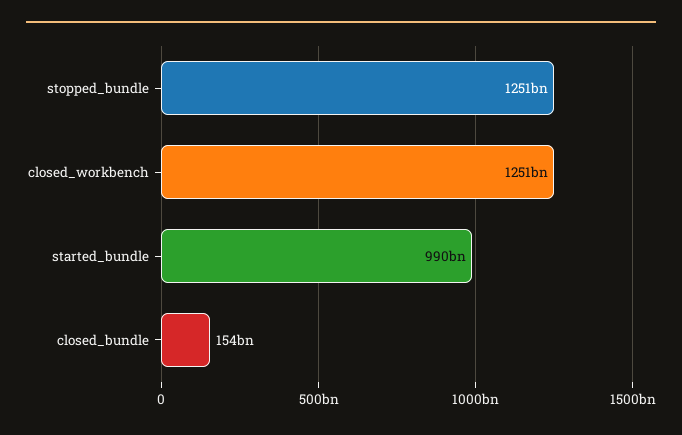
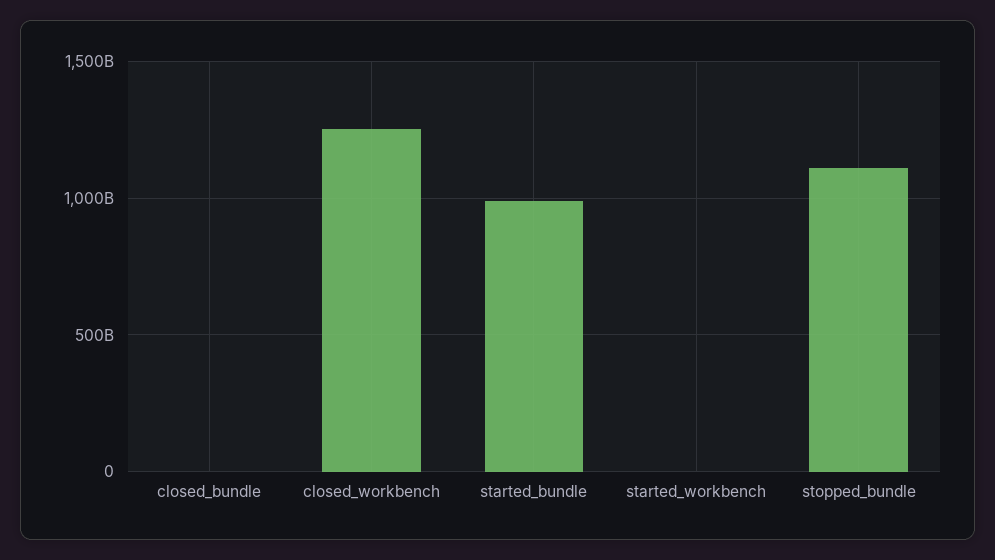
  {
-   "stopped_bundle": 1251000000000,
+   "stopped_bundle": 1100000000000,
    "closed_workbench": 1251000000000,
    "started_bundle": 990000000000,
-   "closed_bundle": 154000000000
+   "closed_bundle": 0,
+   "started_workbench": 0
  }

